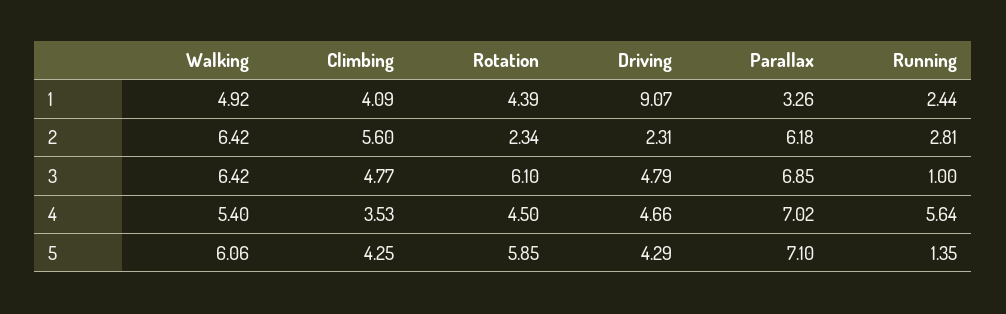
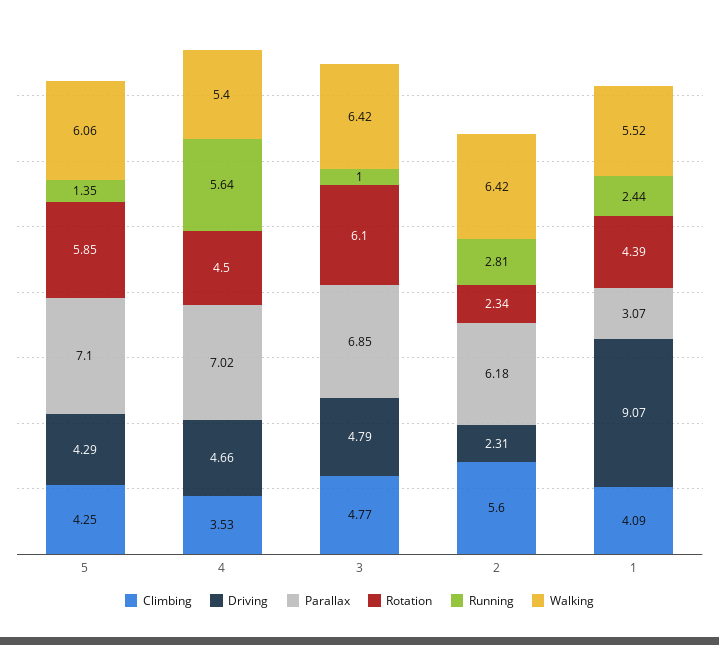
  {
    "Walking": {
-     "1": 4.92,
+     "1": 5.52,
      "2": 6.42,
      "3": 6.42,
      "4": 5.4,
      "5": 6.06
    },
    "Climbing": {
      "1": 4.09,
      "2": 5.6,
      "3": 4.77,
      "4": 3.53,
      "5": 4.25
    },
    "Rotation": {
      "1": 4.39,
      "2": 2.34,
      "3": 6.1,
      "4": 4.5,
      "5": 5.85
    },
    "Driving": {
      "1": 9.07,
      "2": 2.31,
      "3": 4.79,
      "4": 4.66,
      "5": 4.29
    },
    "Parallax": {
-     "1": 3.26,
+     "1": 3.07,
      "2": 6.18,
      "3": 6.85,
      "4": 7.02,
      "5": 7.1
    },
    "Running": {
      "1": 2.44,
      "2": 2.81,
      "3": 1,
      "4": 5.64,
      "5": 1.35
    }
  }

